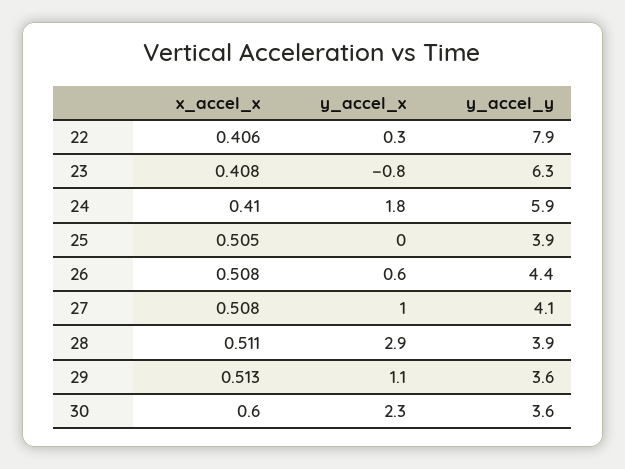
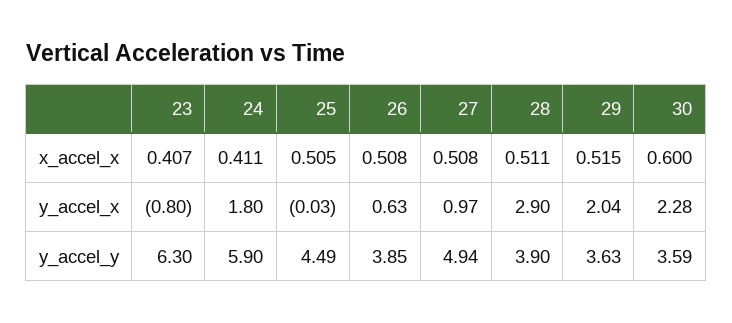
  {
    "x_accel_x": {
-     "22": 0.406,
-     "23": 0.408,
+     "23": 0.407,
-     "24": 0.41,
+     "24": 0.411,
      "25": 0.505,
      "26": 0.508,
      "27": 0.508,
      "28": 0.511,
-     "29": 0.513,
+     "29": 0.515,
      "30": 0.6
    },
    "y_accel_x": {
-     "22": 0.3,
      "23": -0.8,
      "24": 1.8,
      "25": -0.03,
      "26": 0.63,
      "27": 0.97,
      "28": 2.9,
-     "29": 1.1,
+     "29": 2.04,
      "30": 2.28
    },
    "y_accel_y": {
-     "22": 7.9,
      "23": 6.3,
      "24": 5.9,
-     "25": 3.9,
+     "25": 4.49,
-     "26": 4.4,
+     "26": 3.85,
-     "27": 4.1,
+     "27": 4.94,
      "28": 3.9,
      "29": 3.63,
      "30": 3.59
    }
  }

